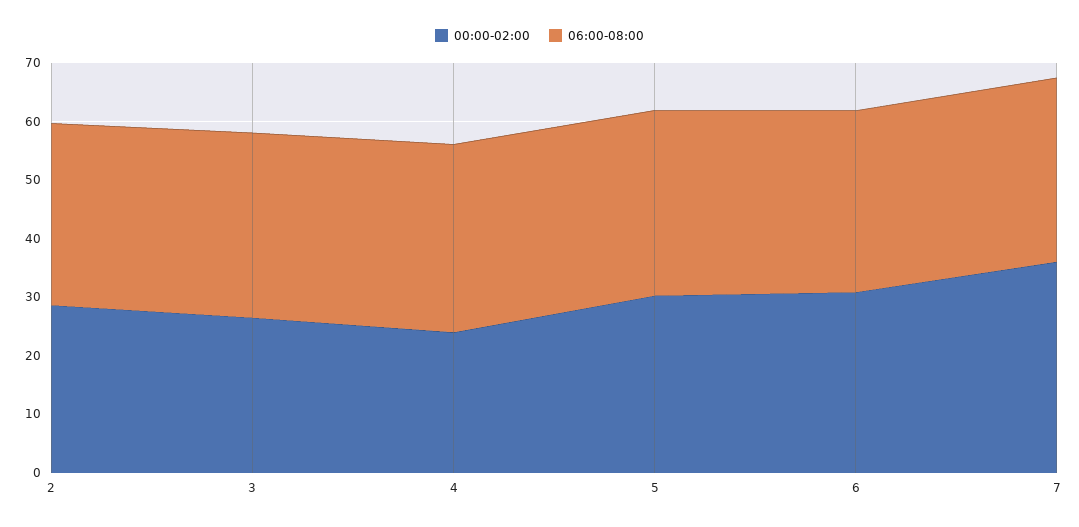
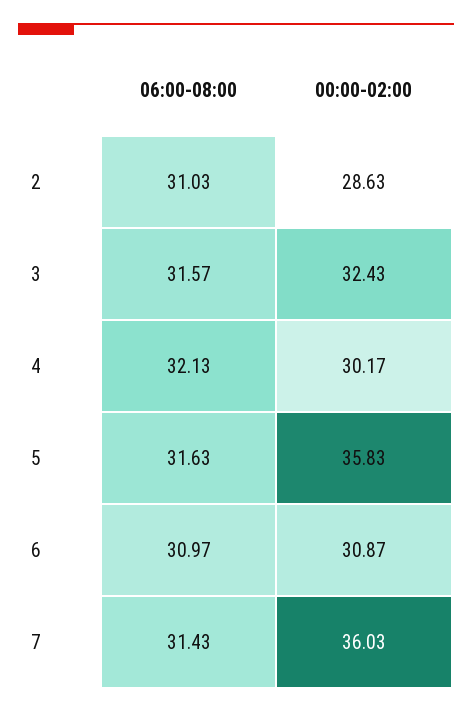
  {
    "00:00-02:00": {
      "2": 28.63,
-     "3": 26,
+     "3": 32.43,
-     "4": 24,
+     "4": 30.17,
-     "5": 30,
+     "5": 35.83,
      "6": 30.87,
      "7": 36.03
    },
    "06:00-08:00": {
      "2": 31.03,
      "3": 31.57,
      "4": 32.13,
      "5": 31.63,
      "6": 30.97,
      "7": 31.43
    }
  }

